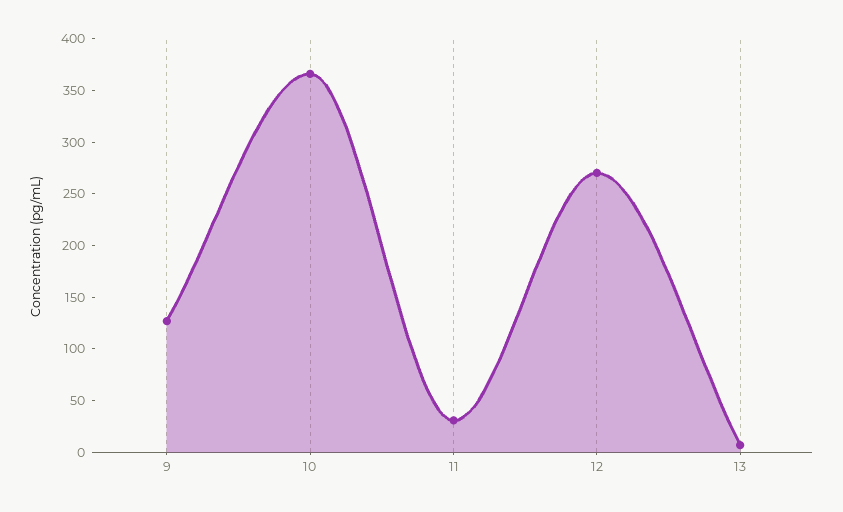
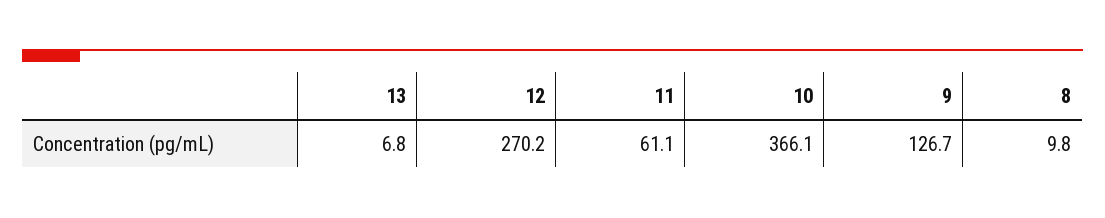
  {
    "9": 126.7,
    "10": 366.1,
-   "11": 30,
+   "11": 61.1,
    "12": 270.2,
-   "13": 6.8
+   "13": 6.8,
+   "8": 9.8
  }

